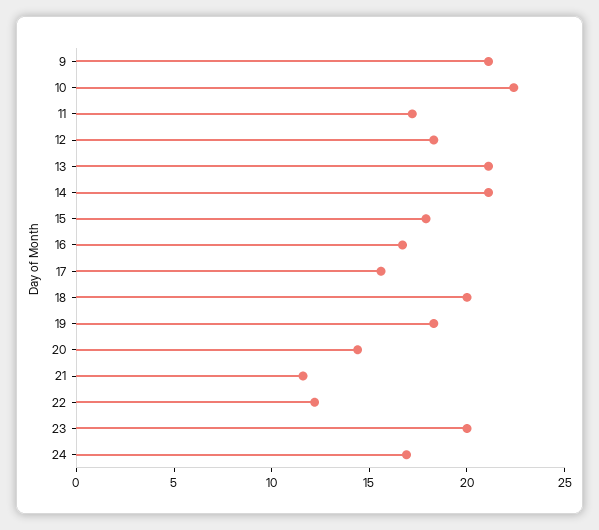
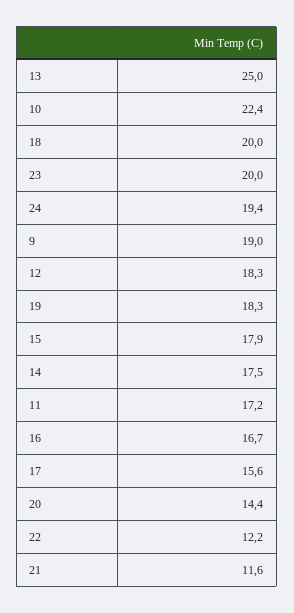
  {
-   "9": 21,
+   "9": 19,
    "10": 22.4,
    "11": 17.2,
    "12": 18.3,
-   "13": 21,
+   "13": 25,
-   "14": 21,
+   "14": 17.5,
    "15": 17.9,
    "16": 16.7,
    "17": 15.6,
    "18": 20,
    "19": 18.3,
    "20": 14.4,
    "21": 11.6,
    "22": 12.2,
    "23": 20,
-   "24": 17
+   "24": 19.4
  }

